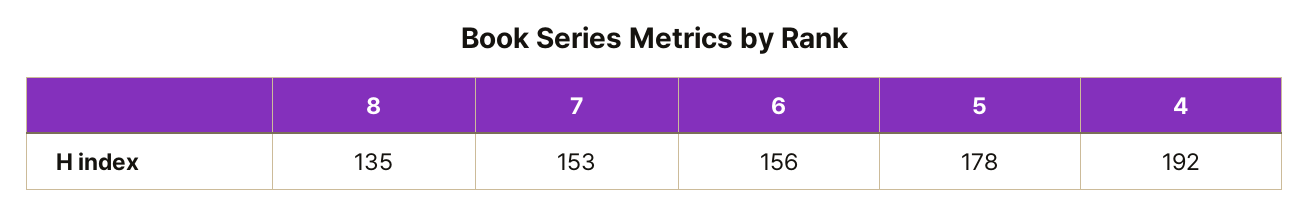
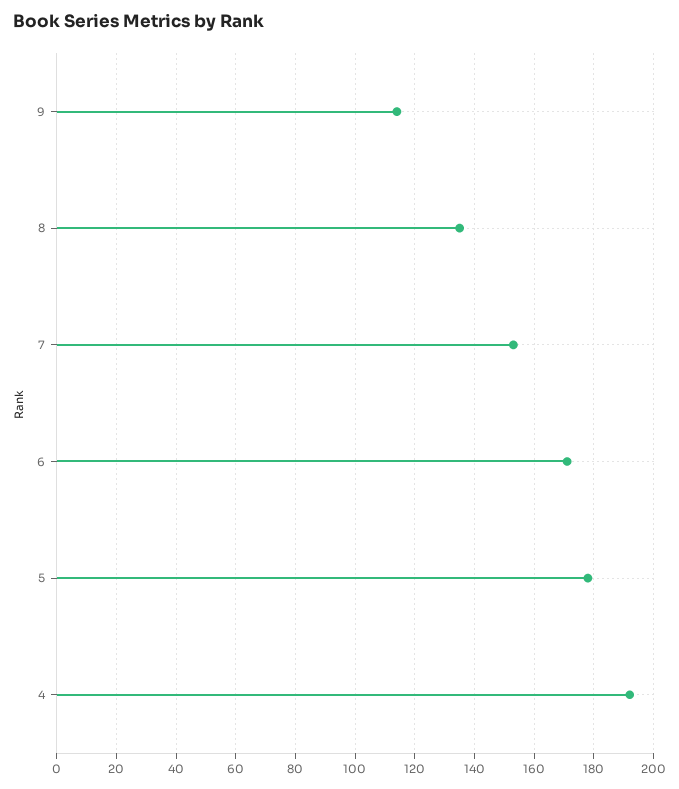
  {
    "8": 135,
    "7": 153,
-   "6": 156,
+   "6": 170,
    "5": 178,
-   "4": 192
+   "4": 192,
+   "9": 115
  }

